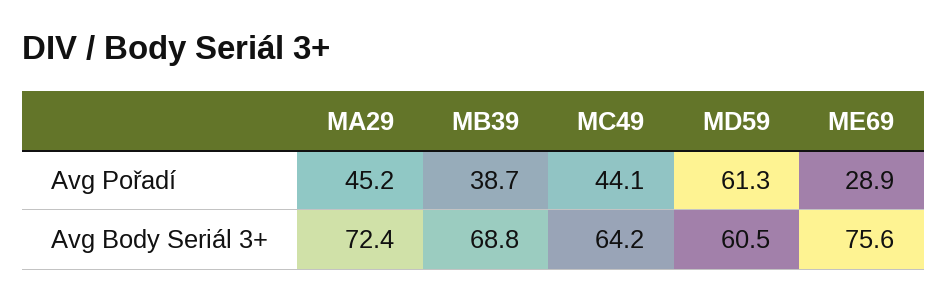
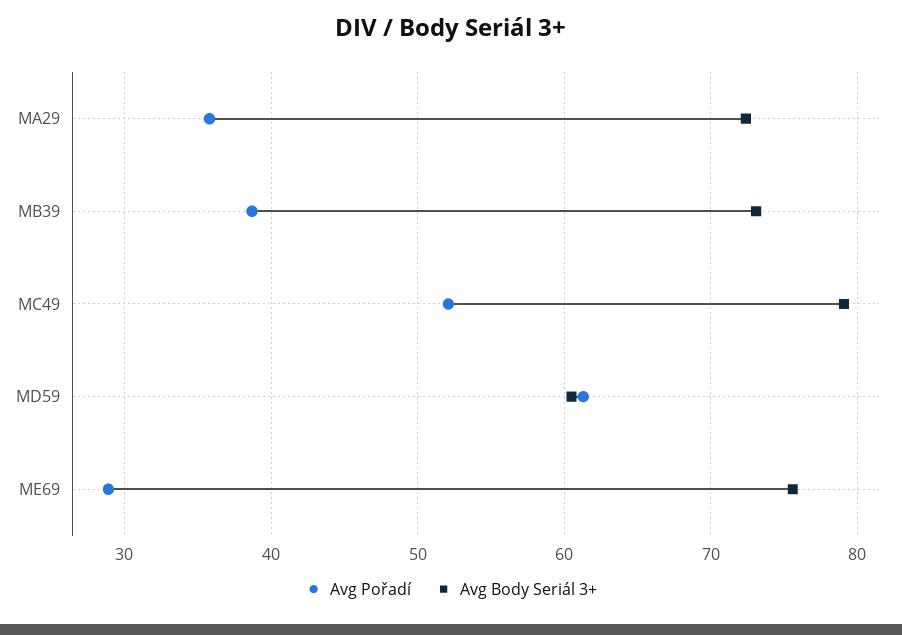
  {
    "Avg Pořadí": {
-     "MA29": 45.2,
+     "MA29": 36,
      "MB39": 38.7,
-     "MC49": 44.1,
+     "MC49": 52,
      "MD59": 61.3,
      "ME69": 28.9
    },
    "Avg Body Seriál 3+": {
      "MA29": 72.4,
-     "MB39": 68.8,
+     "MB39": 73,
-     "MC49": 64.2,
+     "MC49": 79,
      "MD59": 60.5,
      "ME69": 75.6
    }
  }

